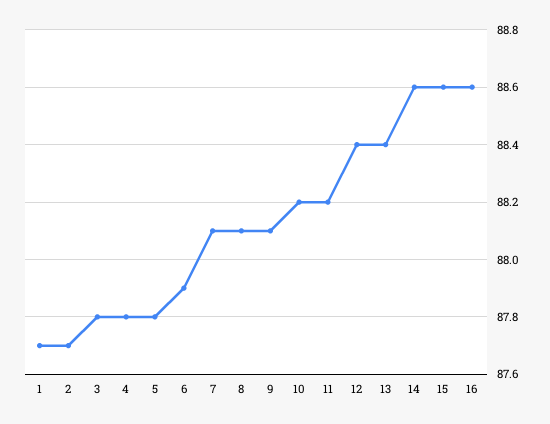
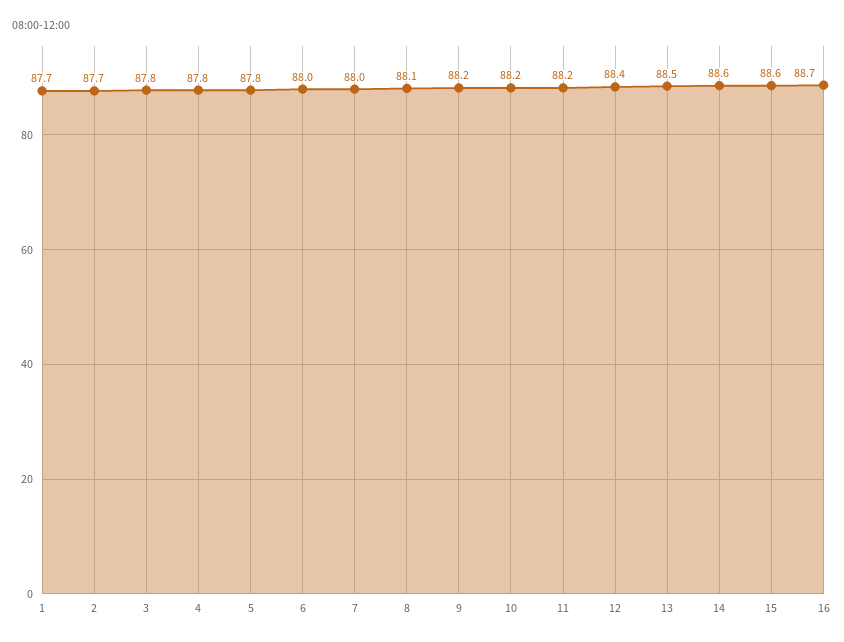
  {
    "1": 87.7,
    "2": 87.7,
    "3": 87.8,
    "4": 87.8,
    "5": 87.8,
-   "6": 87.9,
+   "6": 88,
-   "7": 88.1,
+   "7": 88,
    "8": 88.1,
-   "9": 88.1,
+   "9": 88.2,
    "10": 88.2,
    "11": 88.2,
    "12": 88.4,
-   "13": 88.4,
+   "13": 88.5,
    "14": 88.6,
    "15": 88.6,
-   "16": 88.6
+   "16": 88.7
  }

